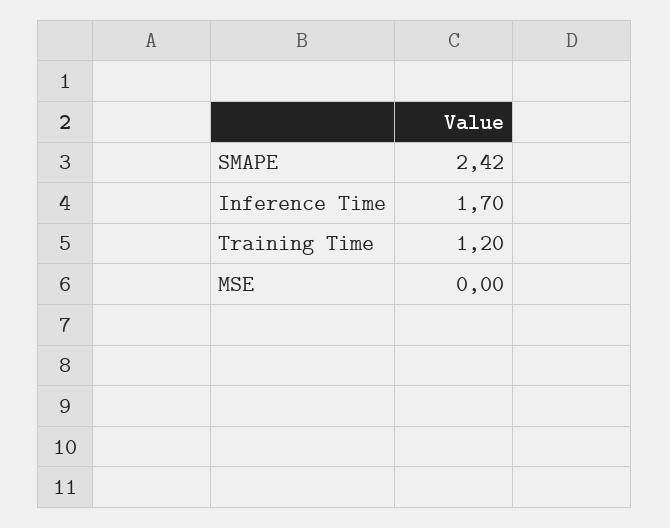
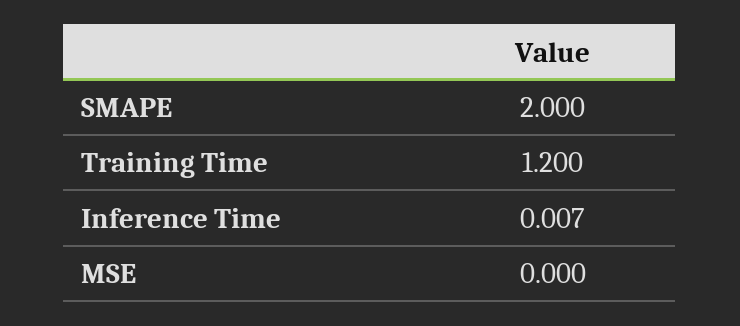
  {
-   "SMAPE": 2.42,
+   "SMAPE": 2,
-   "Inference Time": 1.7,
+   "Inference Time": 0.007,
    "Training Time": 1.2,
    "MSE": 0
  }

